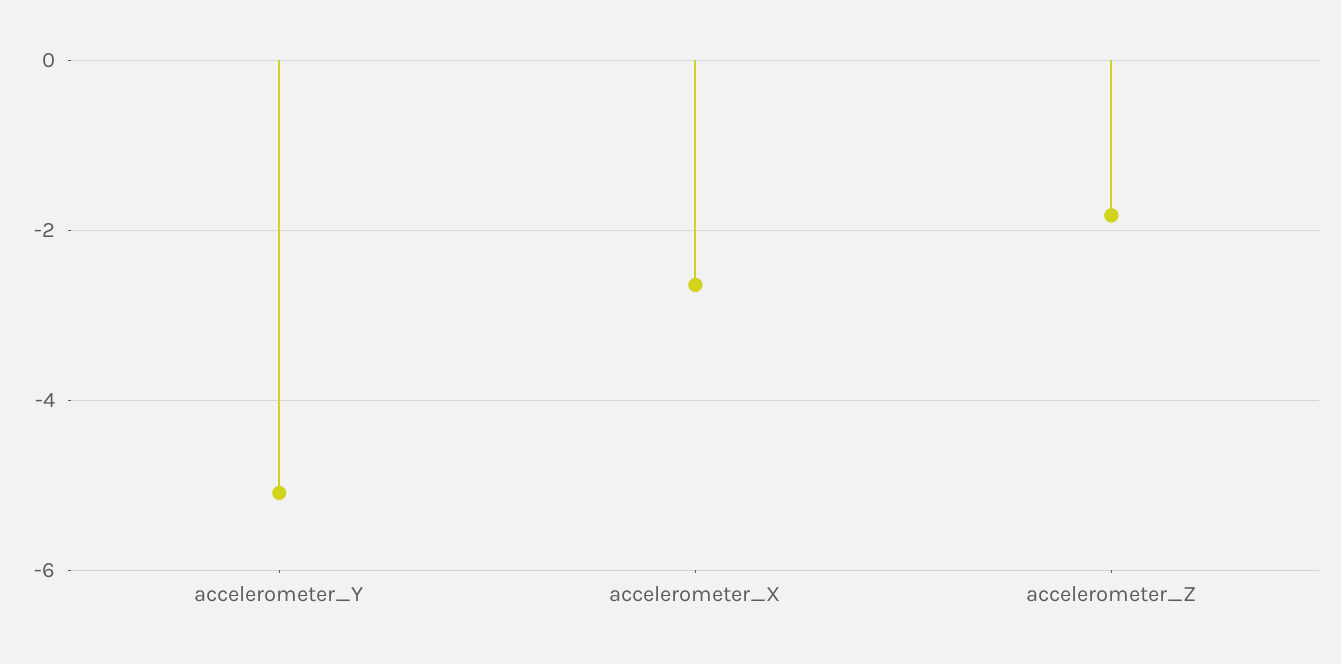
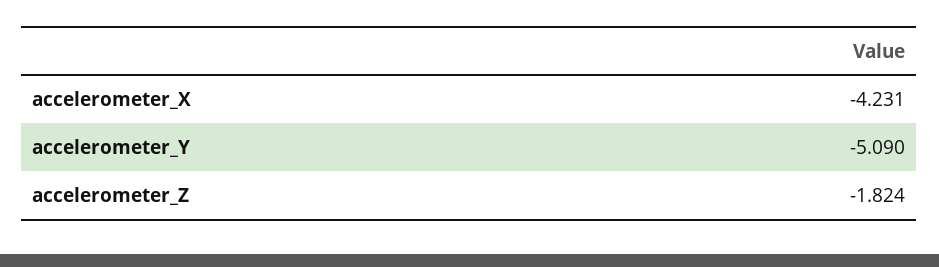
  {
    "accelerometer_Y": -5.09,
-   "accelerometer_X": -2.6,
+   "accelerometer_X": -4.231,
    "accelerometer_Z": -1.824
  }

